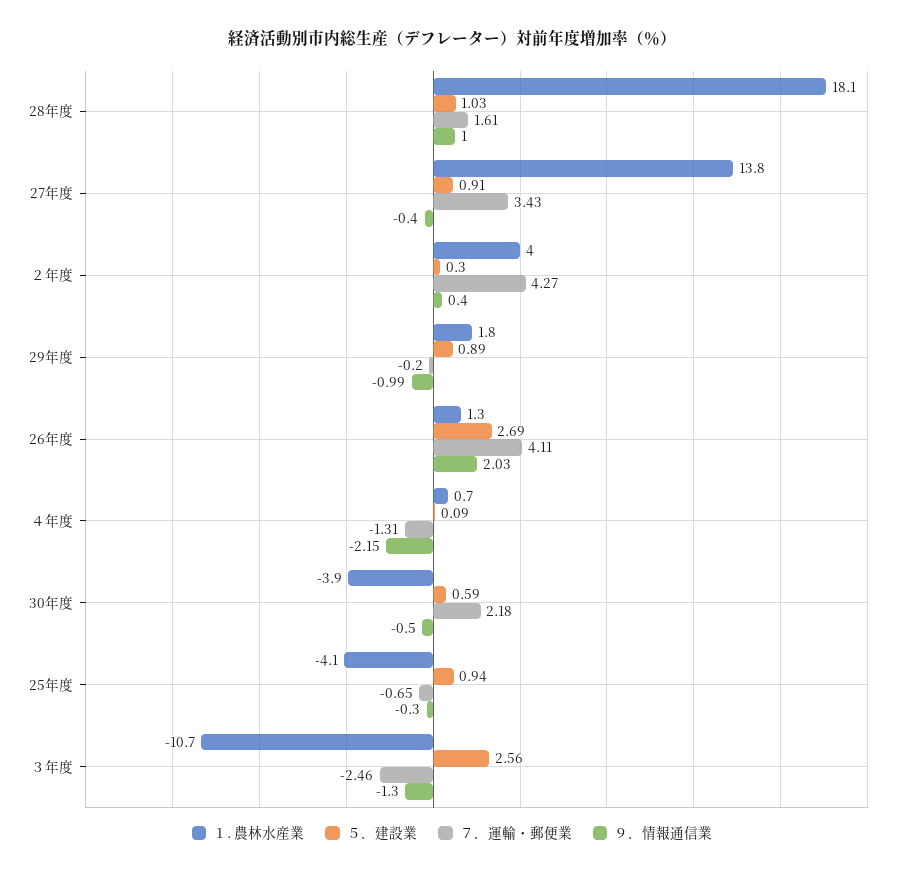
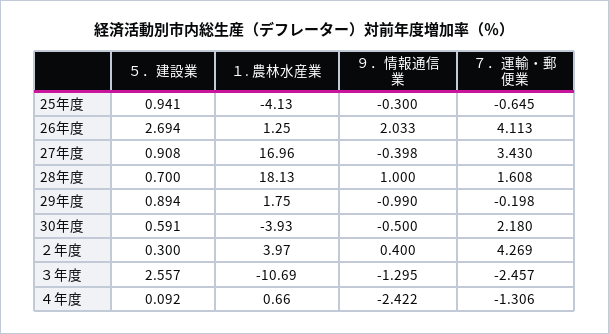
  {
    "１. 農林水産業": {
      "28年度": 18.13,
-     "27年度": 13.8,
+     "27年度": 16.96,
      "２年度": 3.97,
      "29年度": 1.75,
      "26年度": 1.25,
      "４年度": 0.66,
      "30年度": -3.93,
      "25年度": -4.13,
      "３年度": -10.69
    },
    "５．建設業": {
-     "28年度": 1.03,
+     "28年度": 0.7,
      "27年度": 0.908,
      "２年度": 0.3,
      "29年度": 0.894,
      "26年度": 2.694,
      "４年度": 0.092,
      "30年度": 0.591,
      "25年度": 0.941,
      "３年度": 2.557
    },
    "７．運輸・郵便業": {
      "28年度": 1.608,
      "27年度": 3.43,
      "２年度": 4.269,
      "29年度": -0.198,
      "26年度": 4.113,
      "４年度": -1.306,
      "30年度": 2.18,
      "25年度": -0.645,
      "３年度": -2.457
    },
    "９．情報通信業": {
      "28年度": 1,
      "27年度": -0.398,
      "２年度": 0.4,
      "29年度": -0.99,
      "26年度": 2.033,
-     "４年度": -2.15,
+     "４年度": -2.422,
      "30年度": -0.5,
      "25年度": -0.3,
      "３年度": -1.295
    }
  }

